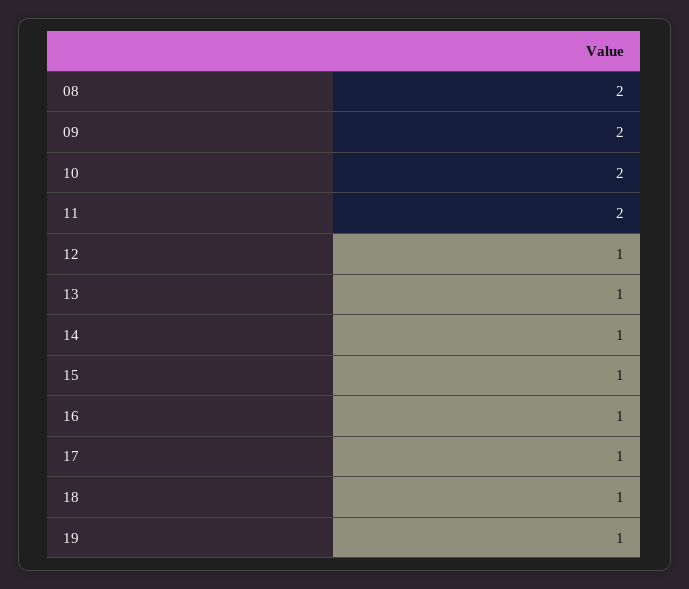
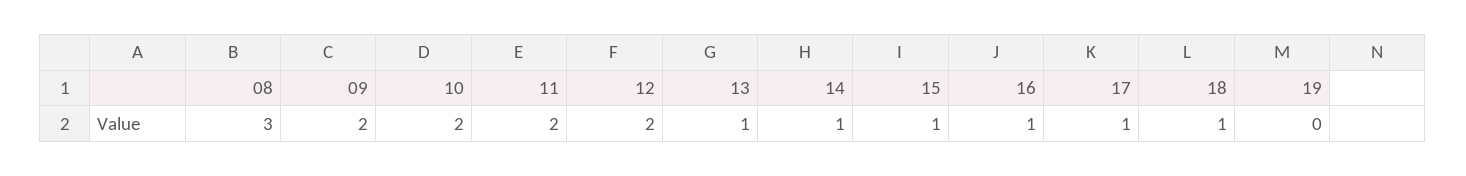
  {
-   "08": 2,
+   "08": 3,
    "09": 2,
    "10": 2,
    "11": 2,
-   "12": 1,
+   "12": 2,
    "13": 1,
    "14": 1,
    "15": 1,
    "16": 1,
    "17": 1,
    "18": 1,
-   "19": 1
+   "19": 0
  }

